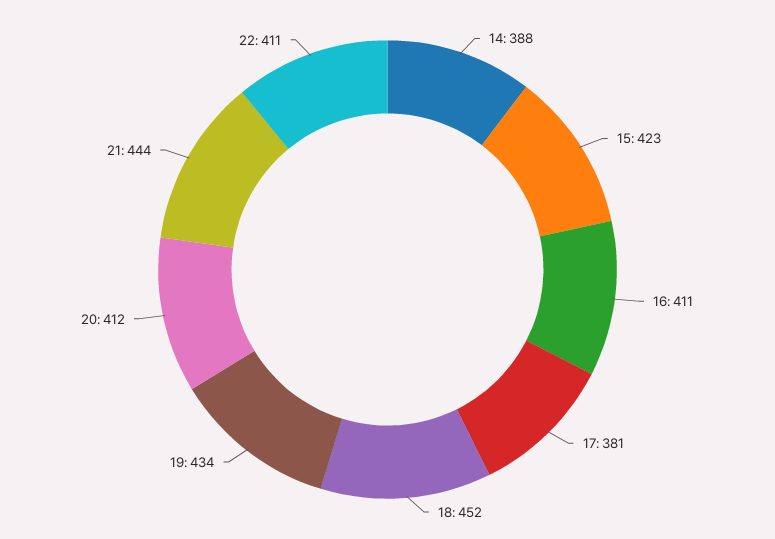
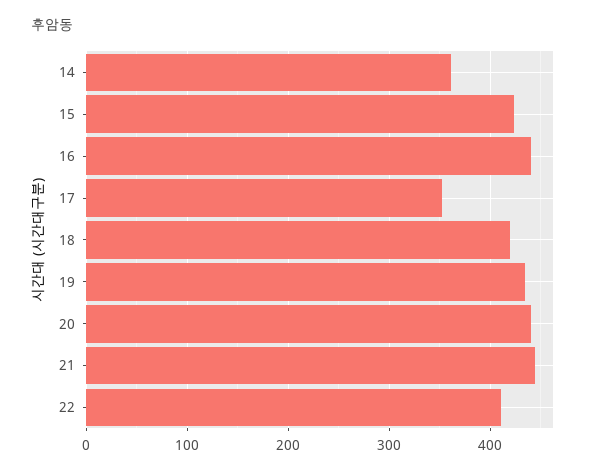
  {
-   "14": 388,
+   "14": 360,
    "15": 423,
-   "16": 411,
+   "16": 440,
-   "17": 381,
+   "17": 350,
-   "18": 452,
+   "18": 420,
    "19": 434,
-   "20": 412,
+   "20": 440,
    "21": 444,
    "22": 411
  }

